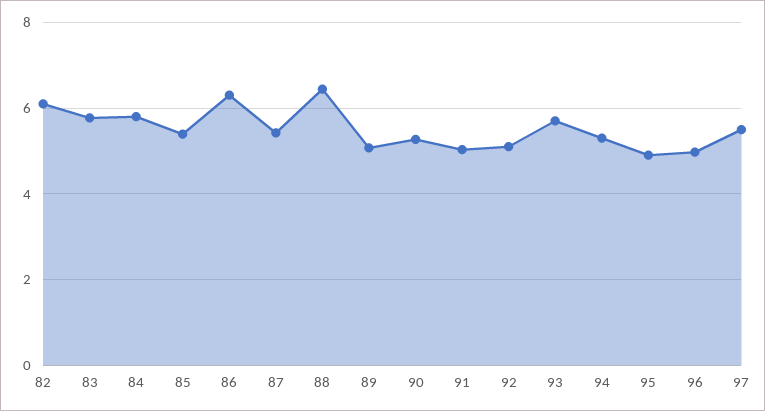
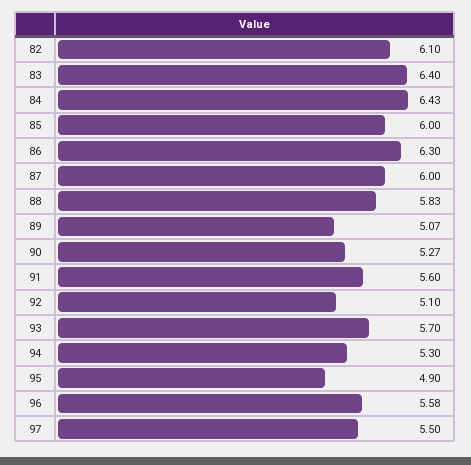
  {
    "82": 6.1,
-   "83": 5.8,
+   "83": 6.4,
-   "84": 5.8,
+   "84": 6.43,
-   "85": 5.4,
+   "85": 6,
    "86": 6.3,
-   "87": 5.4,
+   "87": 6,
-   "88": 6.4,
+   "88": 5.83,
    "89": 5.07,
    "90": 5.27,
-   "91": 5,
+   "91": 5.6,
    "92": 5.1,
    "93": 5.7,
    "94": 5.3,
    "95": 4.9,
-   "96": 5,
+   "96": 5.58,
    "97": 5.5
  }

